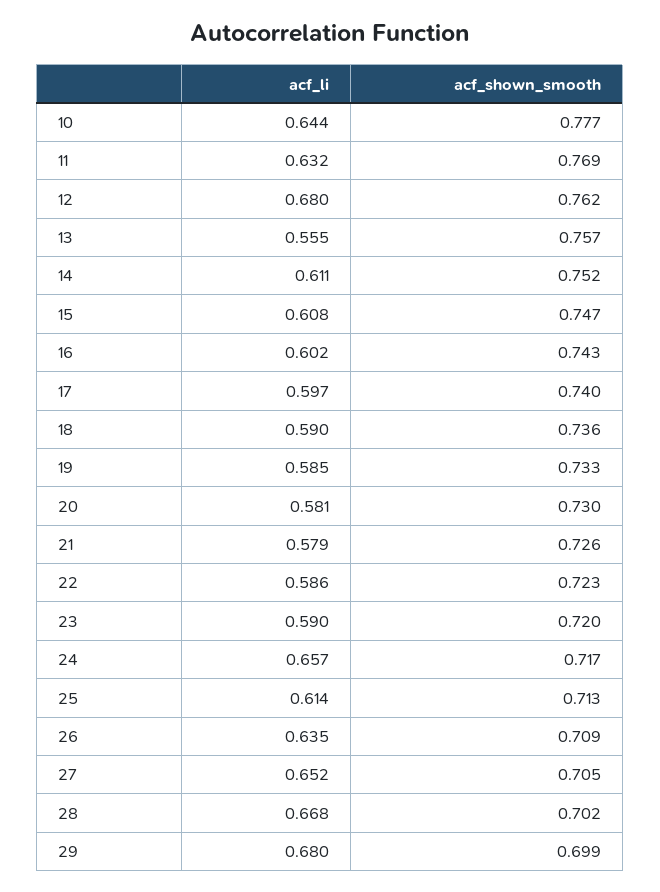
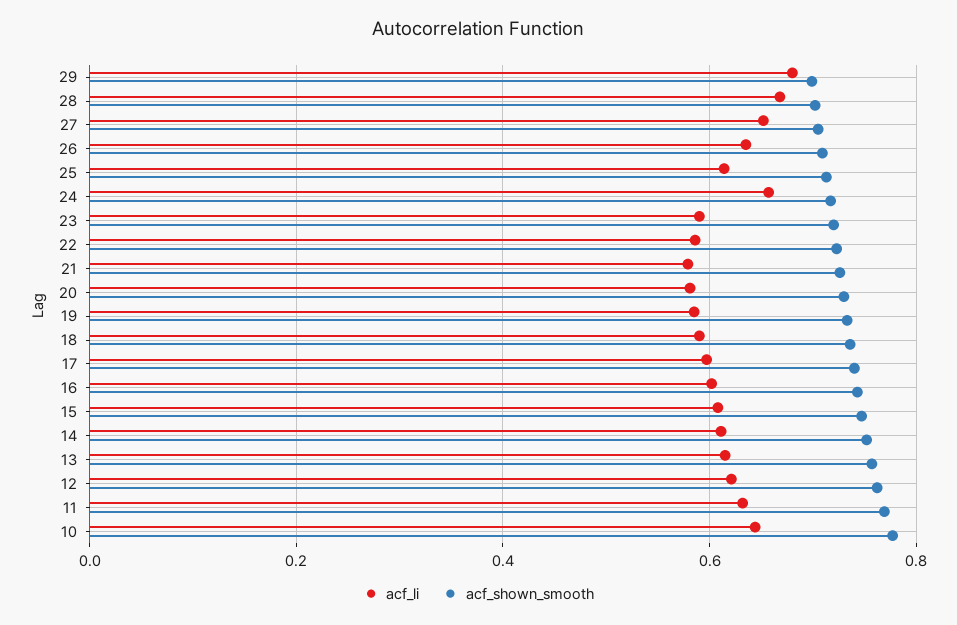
  {
    "acf_li": {
      "10": 0.644,
      "11": 0.632,
-     "12": 0.68,
+     "12": 0.62,
-     "13": 0.555,
+     "13": 0.62,
      "14": 0.611,
      "15": 0.608,
      "16": 0.602,
      "17": 0.597,
      "18": 0.59,
      "19": 0.585,
      "20": 0.581,
      "21": 0.579,
      "22": 0.586,
      "23": 0.59,
      "24": 0.657,
      "25": 0.614,
      "26": 0.635,
      "27": 0.652,
      "28": 0.668,
      "29": 0.68
    },
    "acf_shown_smooth": {
      "10": 0.777,
      "11": 0.769,
      "12": 0.762,
      "13": 0.757,
      "14": 0.752,
      "15": 0.747,
      "16": 0.743,
      "17": 0.74,
      "18": 0.736,
      "19": 0.733,
      "20": 0.73,
      "21": 0.726,
      "22": 0.723,
      "23": 0.72,
      "24": 0.717,
      "25": 0.713,
      "26": 0.709,
      "27": 0.705,
      "28": 0.702,
      "29": 0.699
    }
  }

